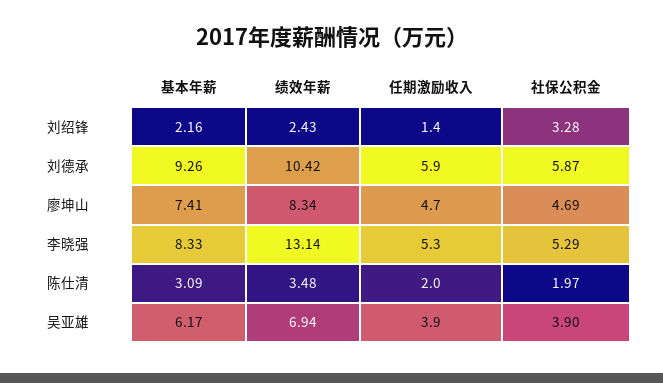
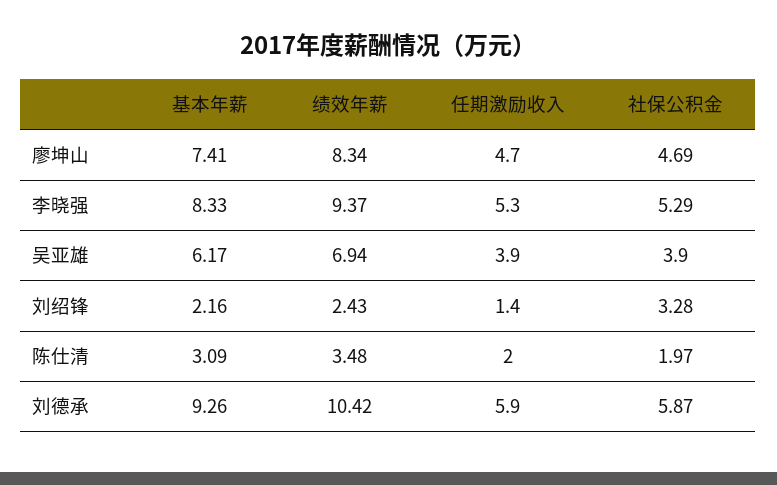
  {
    "基本年薪": {
      "刘绍锋": 2.16,
      "刘德承": 9.26,
      "廖坤山": 7.41,
      "李晓强": 8.33,
      "陈仕清": 3.09,
      "吴亚雄": 6.17
    },
    "绩效年薪": {
      "刘绍锋": 2.43,
      "刘德承": 10.42,
      "廖坤山": 8.34,
-     "李晓强": 13.14,
+     "李晓强": 9.37,
      "陈仕清": 3.48,
      "吴亚雄": 6.94
    },
    "任期激励收入": {
      "刘绍锋": 1.4,
      "刘德承": 5.9,
      "廖坤山": 4.7,
      "李晓强": 5.3,
      "陈仕清": 2,
      "吴亚雄": 3.9
    },
    "社保公积金": {
      "刘绍锋": 3.28,
      "刘德承": 5.87,
      "廖坤山": 4.69,
      "李晓强": 5.29,
      "陈仕清": 1.97,
      "吴亚雄": 3.9
    }
  }

